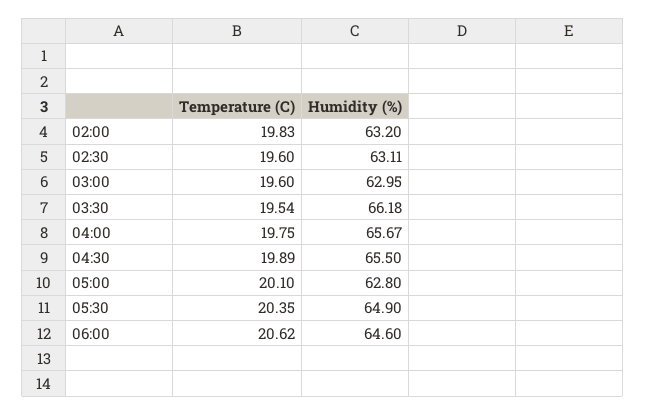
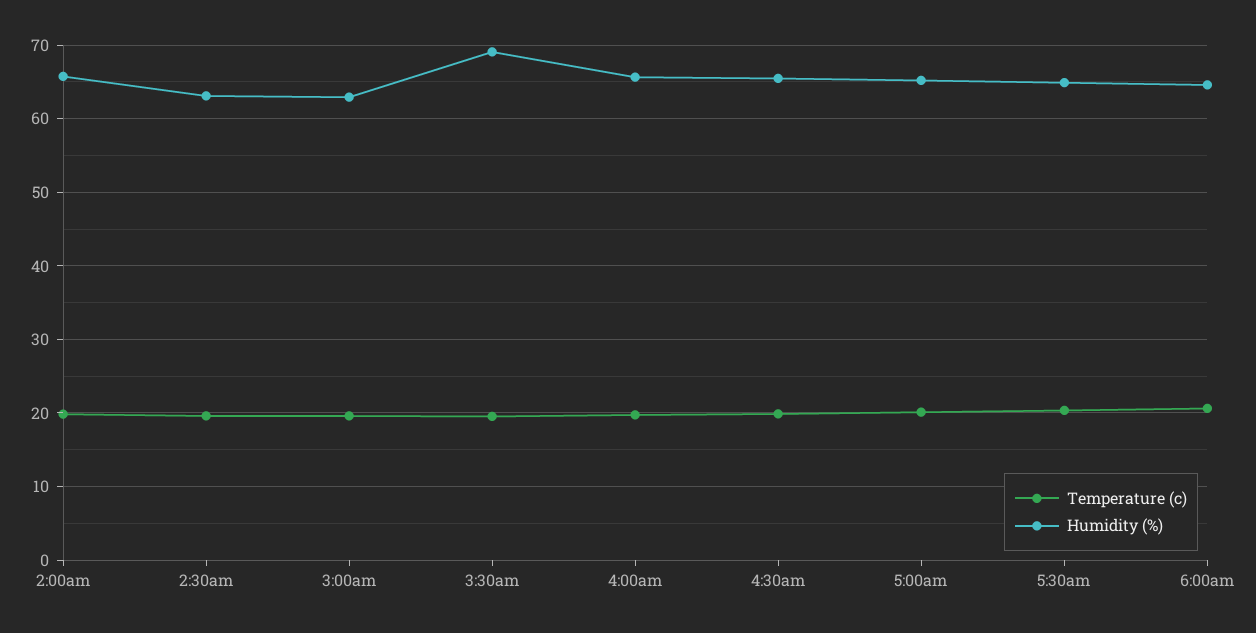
  {
    "Temperature (C)": {
      "02:00": 19.83,
      "02:30": 19.6,
      "03:00": 19.6,
      "03:30": 19.54,
      "04:00": 19.75,
      "04:30": 19.89,
      "05:00": 20.1,
      "05:30": 20.35,
      "06:00": 20.62
    },
    "Humidity (%)": {
-     "02:00": 63.2,
+     "02:00": 66,
      "02:30": 63.11,
      "03:00": 62.95,
-     "03:30": 66.18,
+     "03:30": 69,
      "04:00": 65.67,
      "04:30": 65.5,
-     "05:00": 62.8,
+     "05:00": 65,
      "05:30": 64.9,
      "06:00": 64.6
    }
  }

